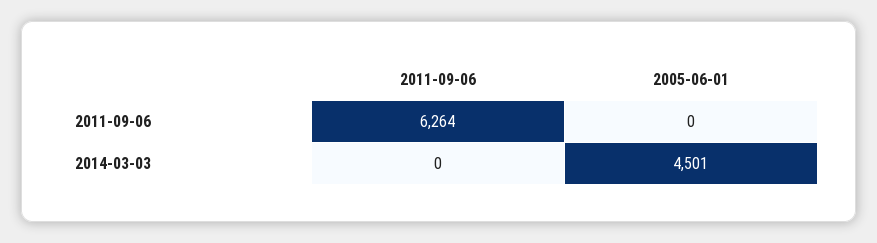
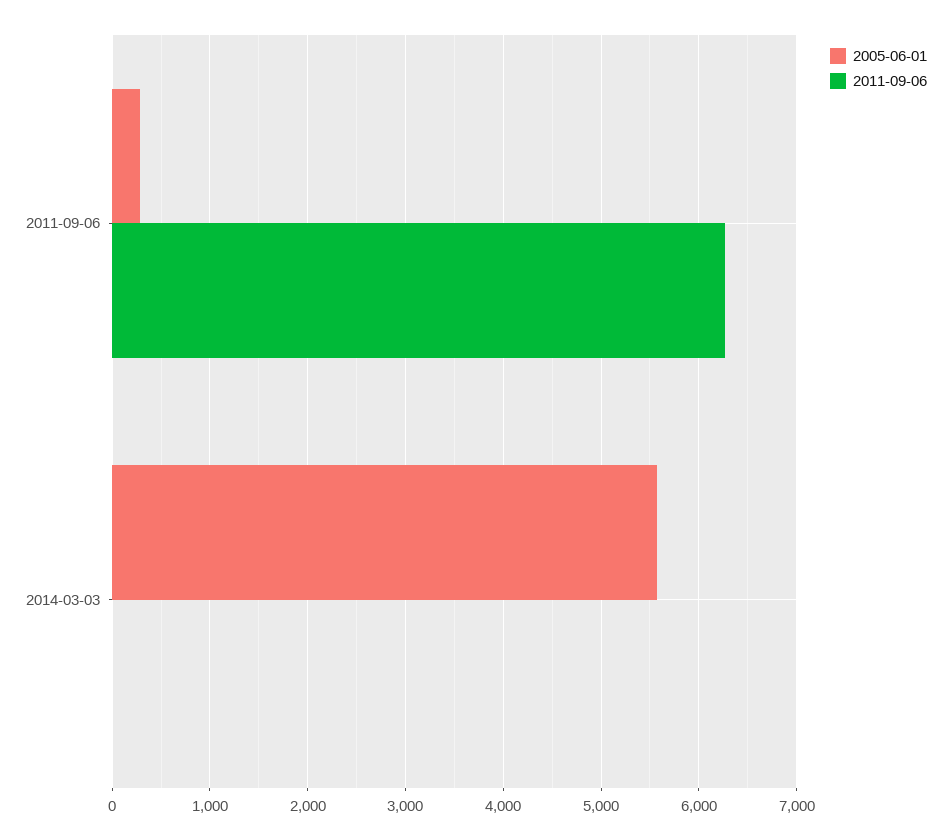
  {
    "2011-09-06": {
      "2011-09-06": 6264,
      "2014-03-03": 0
    },
    "2005-06-01": {
-     "2011-09-06": 0,
+     "2011-09-06": 300,
-     "2014-03-03": 4501
+     "2014-03-03": 5600
    }
  }

